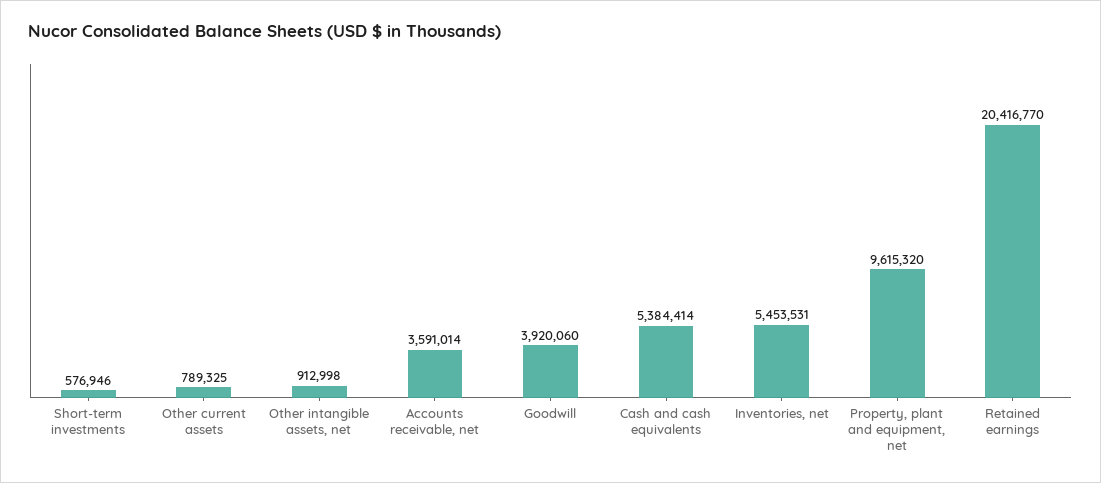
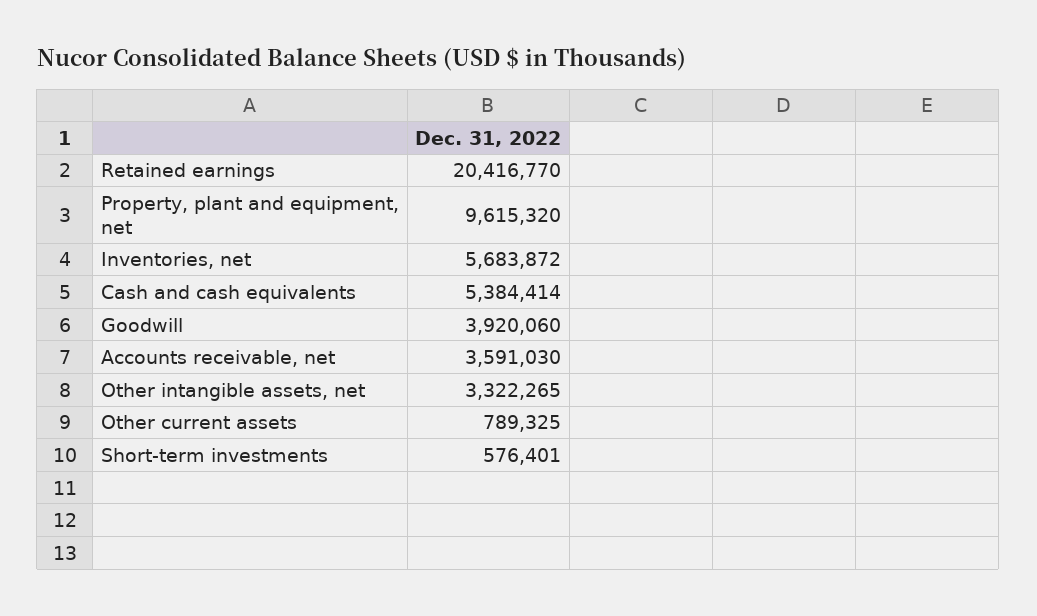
  {
-   "Short-term investments": 576946,
+   "Short-term investments": 576401,
    "Other current assets": 789325,
-   "Other intangible assets, net": 912998,
+   "Other intangible assets, net": 3322265,
-   "Accounts receivable, net": 3591014,
+   "Accounts receivable, net": 3591030,
    "Goodwill": 3920060,
    "Cash and cash equivalents": 5384414,
-   "Inventories, net": 5453531,
+   "Inventories, net": 5683872,
    "Property, plant and equipment, net": 9615320,
    "Retained earnings": 20416770
  }

